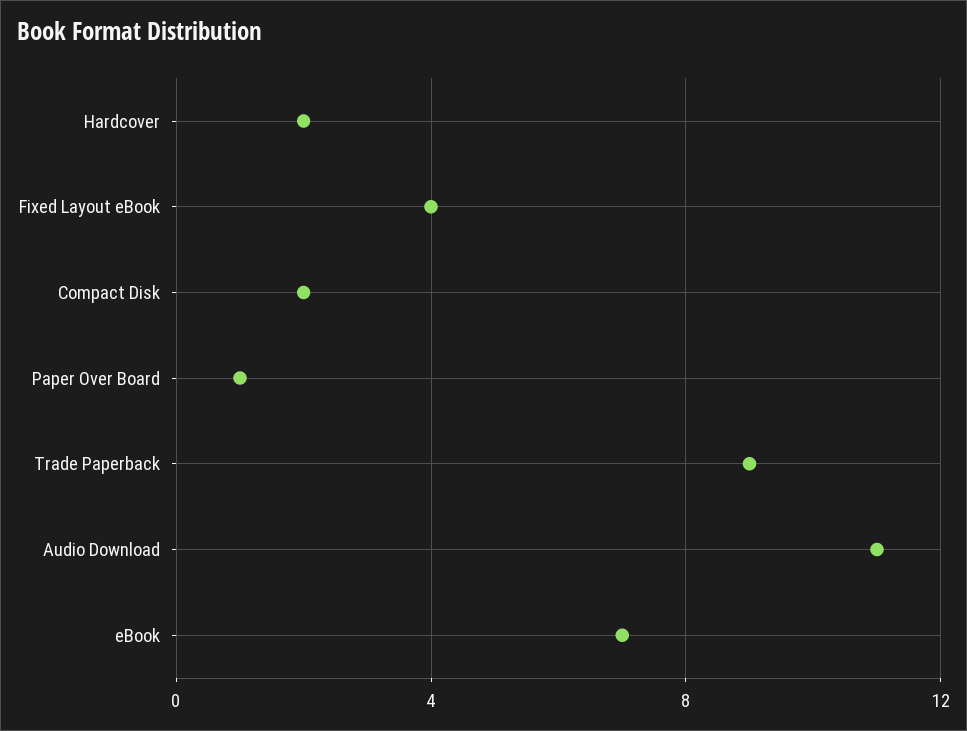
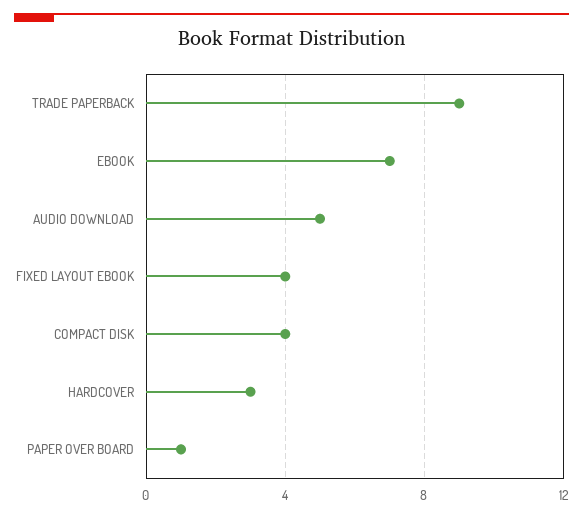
  {
-   "Hardcover": 2,
+   "Hardcover": 3,
    "Fixed Layout eBook": 4,
-   "Compact Disk": 2,
+   "Compact Disk": 4,
    "Paper Over Board": 1,
    "Trade Paperback": 9,
-   "Audio Download": 11,
+   "Audio Download": 5,
    "eBook": 7
  }

